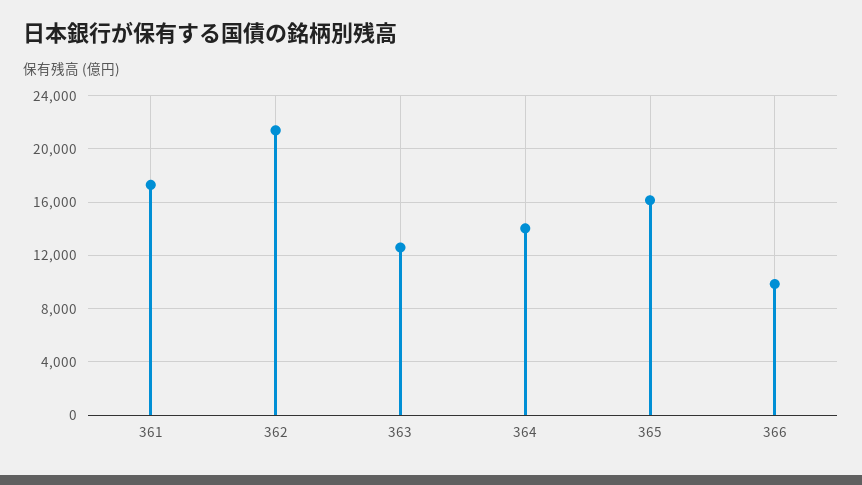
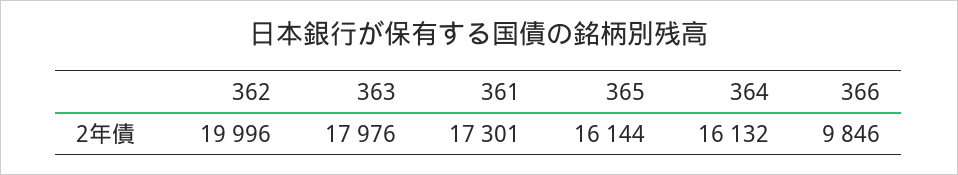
  {
    "361": 17301,
-   "362": 21500,
+   "362": 19996,
-   "363": 12500,
+   "363": 17976,
-   "364": 14000,
+   "364": 16132,
    "365": 16144,
    "366": 9846
  }

